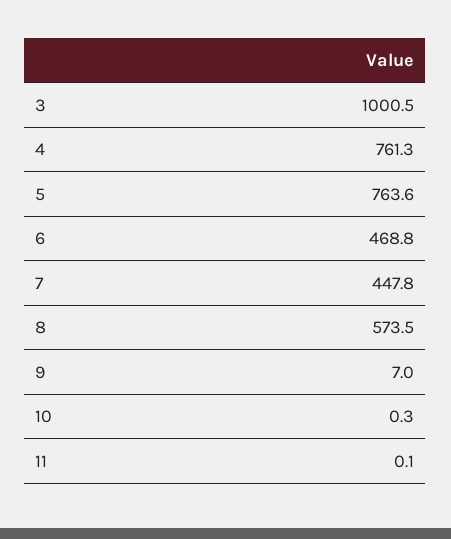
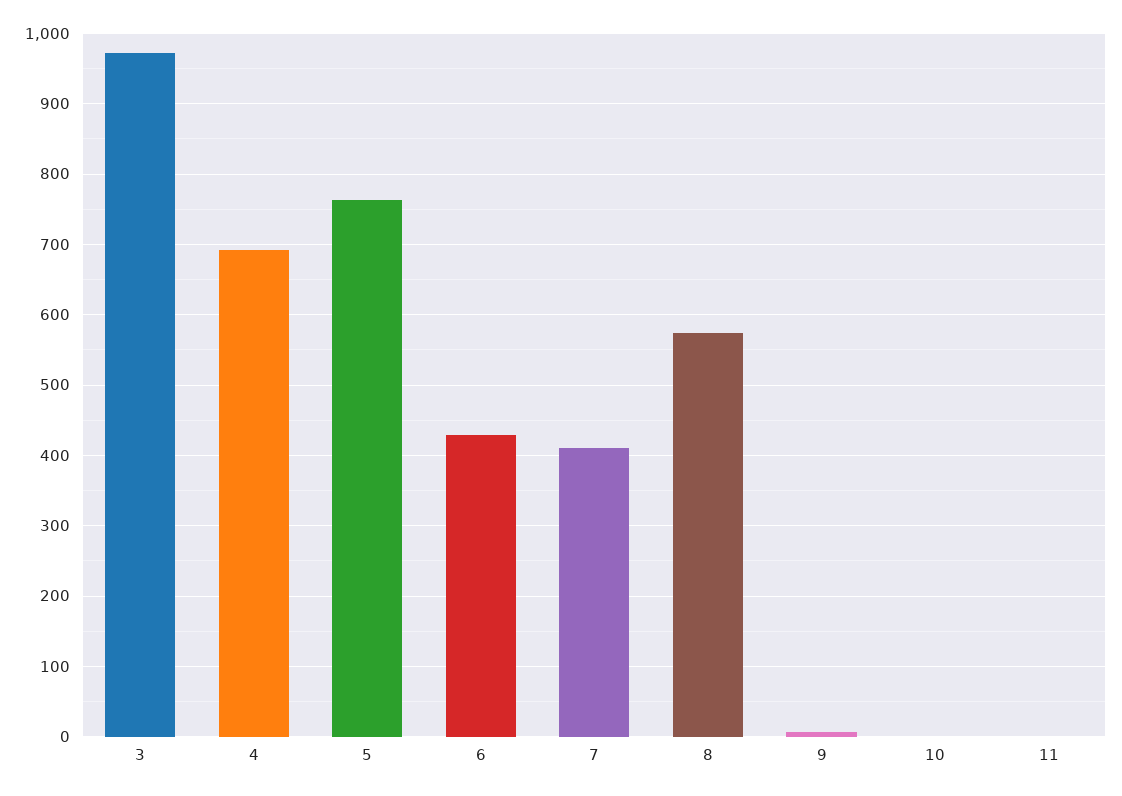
  {
-   "3": 1000.5,
+   "3": 970,
-   "4": 761.3,
+   "4": 690,
    "5": 763.6,
-   "6": 468.8,
+   "6": 430,
-   "7": 447.8,
+   "7": 410,
    "8": 573.5,
    "9": 7,
    "10": 0.3,
    "11": 0.1
  }

